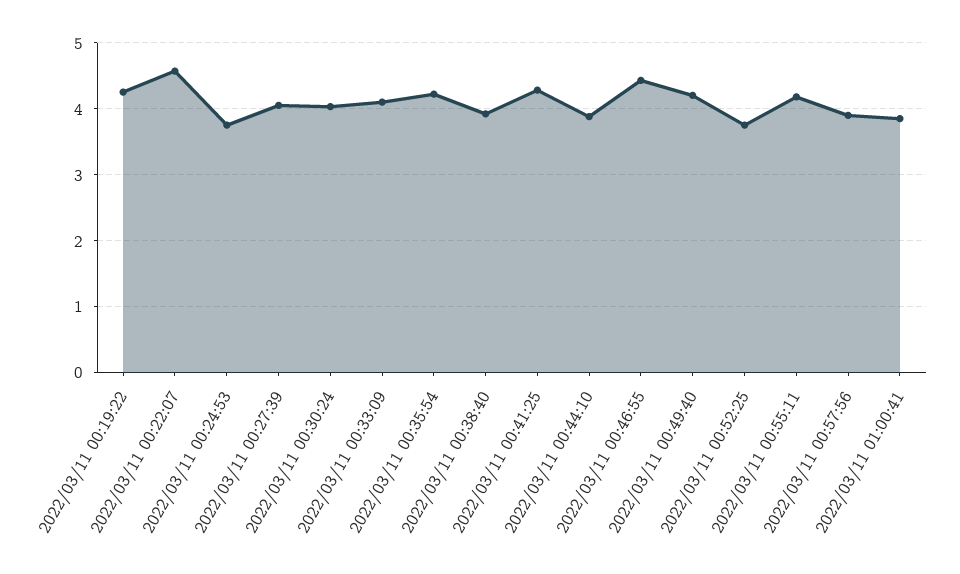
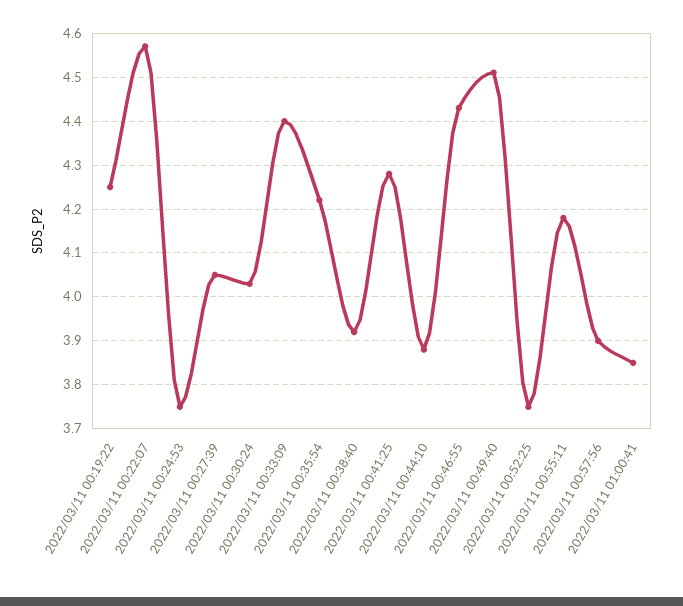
  {
    "2022/03/11 00:19:22": 4.25,
    "2022/03/11 00:22:07": 4.55,
    "2022/03/11 00:24:53": 3.75,
    "2022/03/11 00:27:39": 4.05,
    "2022/03/11 00:30:24": 4.05,
-   "2022/03/11 00:33:09": 4.1,
+   "2022/03/11 00:33:09": 4.4,
    "2022/03/11 00:35:54": 4.2,
    "2022/03/11 00:38:40": 3.9,
    "2022/03/11 00:41:25": 4.3,
    "2022/03/11 00:44:10": 3.9,
    "2022/03/11 00:46:55": 4.45,
-   "2022/03/11 00:49:40": 4.2,
+   "2022/03/11 00:49:40": 4.5,
    "2022/03/11 00:52:25": 3.75,
    "2022/03/11 00:55:11": 4.2,
    "2022/03/11 00:57:56": 3.9,
    "2022/03/11 01:00:41": 3.85
  }

